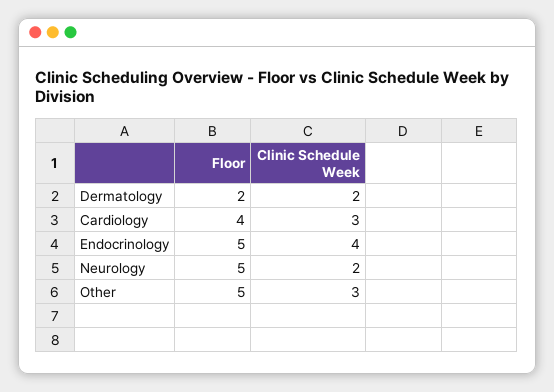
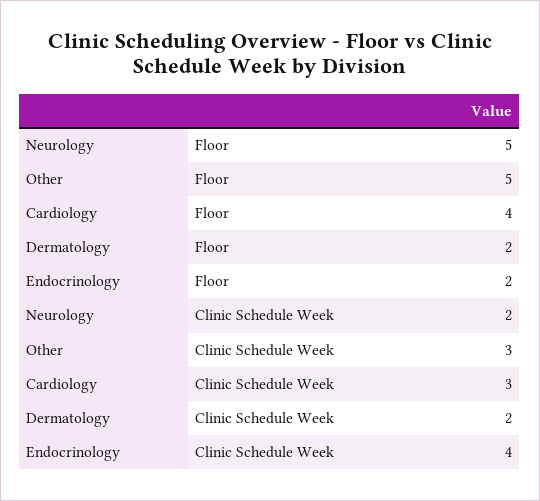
  {
    "Floor": {
      "Dermatology": 2,
      "Cardiology": 4,
-     "Endocrinology": 5,
+     "Endocrinology": 2,
      "Neurology": 5,
      "Other": 5
    },
    "Clinic Schedule Week": {
      "Dermatology": 2,
      "Cardiology": 3,
      "Endocrinology": 4,
      "Neurology": 2,
      "Other": 3
    }
  }

